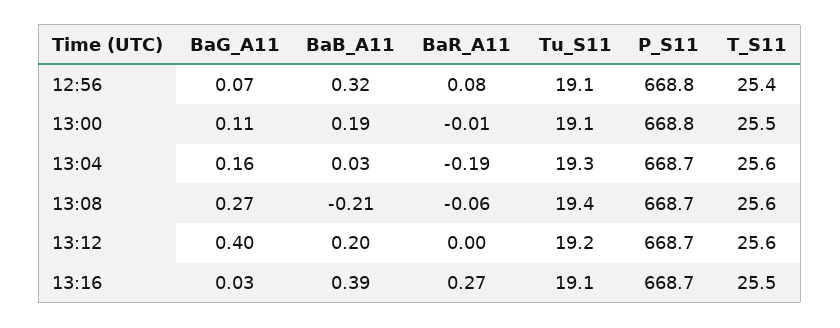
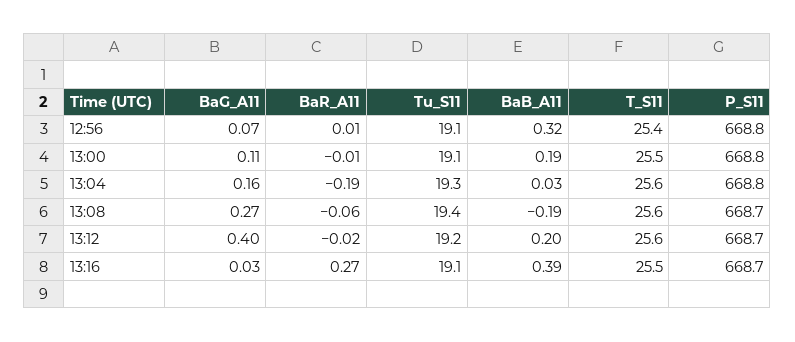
  {
    "BaG_A11": {
      "12:56": 0.07,
      "13:00": 0.11,
      "13:04": 0.16,
      "13:08": 0.27,
      "13:12": 0.4,
      "13:16": 0.03
    },
    "BaB_A11": {
      "12:56": 0.32,
      "13:00": 0.19,
      "13:04": 0.03,
-     "13:08": -0.21,
+     "13:08": -0.19,
      "13:12": 0.2,
      "13:16": 0.39
    },
    "BaR_A11": {
-     "12:56": 0.08,
+     "12:56": 0.01,
      "13:00": -0.01,
      "13:04": -0.19,
      "13:08": -0.06,
-     "13:12": 0,
+     "13:12": -0.02,
      "13:16": 0.27
    },
    "Tu_S11": {
      "12:56": 19.1,
      "13:00": 19.1,
      "13:04": 19.3,
      "13:08": 19.4,
      "13:12": 19.2,
      "13:16": 19.1
    },
    "P_S11": {
      "12:56": 668.8,
      "13:00": 668.8,
-     "13:04": 668.7,
+     "13:04": 668.8,
      "13:08": 668.7,
      "13:12": 668.7,
      "13:16": 668.7
    },
    "T_S11": {
      "12:56": 25.4,
      "13:00": 25.5,
      "13:04": 25.6,
      "13:08": 25.6,
      "13:12": 25.6,
      "13:16": 25.5
    }
  }

